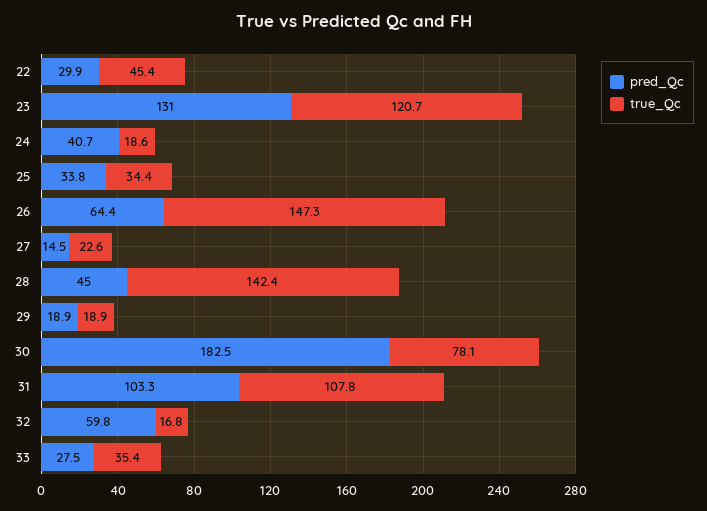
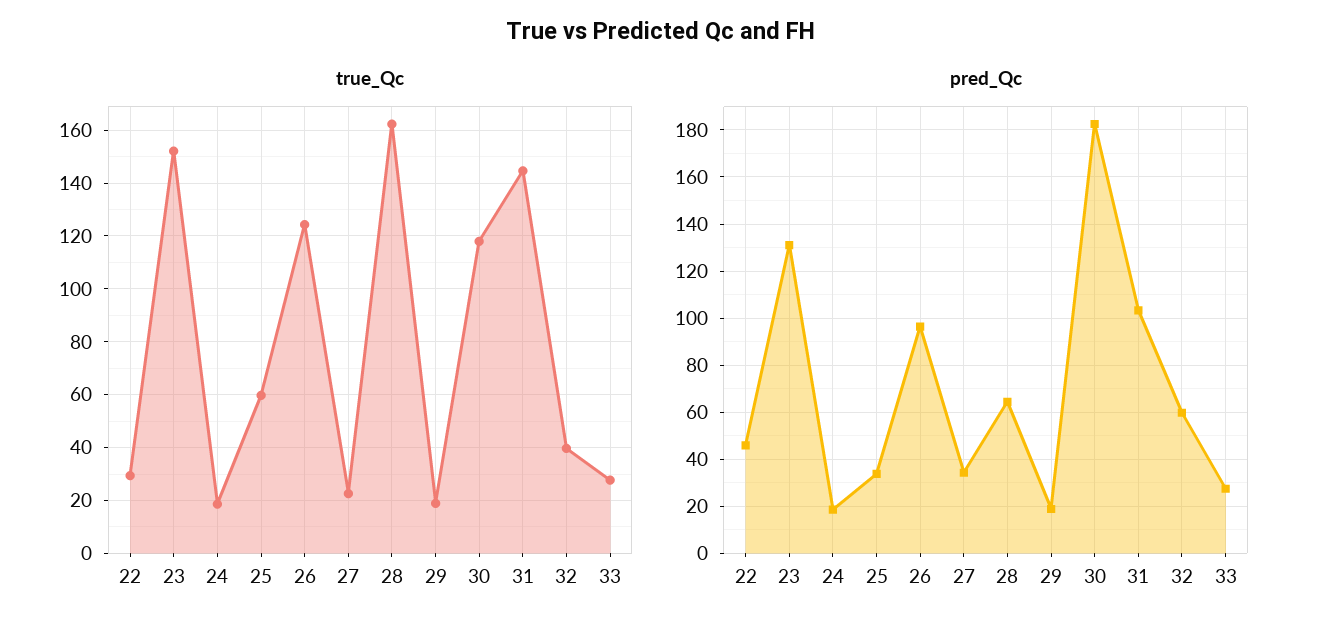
  {
    "pred_Qc": {
-     "22": 29.9,
+     "22": 45,
      "23": 131,
-     "24": 40.7,
+     "24": 20,
      "25": 33.8,
-     "26": 64.4,
+     "26": 95,
-     "27": 14.5,
+     "27": 35,
-     "28": 45,
+     "28": 65,
      "29": 18.9,
      "30": 182.5,
      "31": 103.3,
      "32": 59.8,
      "33": 27.5
    },
    "true_Qc": {
-     "22": 45.4,
+     "22": 30,
-     "23": 120.7,
+     "23": 152.5,
      "24": 18.6,
-     "25": 34.4,
+     "25": 60,
-     "26": 147.3,
+     "26": 125,
      "27": 22.6,
-     "28": 142.4,
+     "28": 162.5,
      "29": 18.9,
-     "30": 78.1,
+     "30": 117.5,
-     "31": 107.8,
+     "31": 145,
-     "32": 16.8,
+     "32": 40,
-     "33": 35.4
+     "33": 27.5
    }
  }

